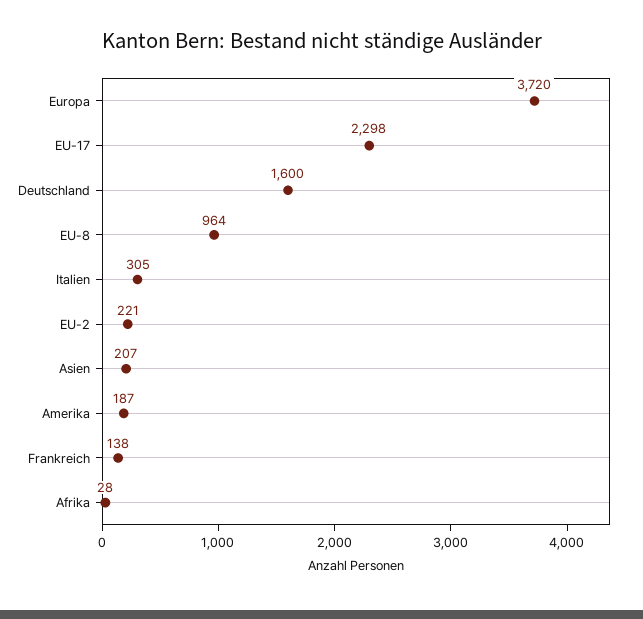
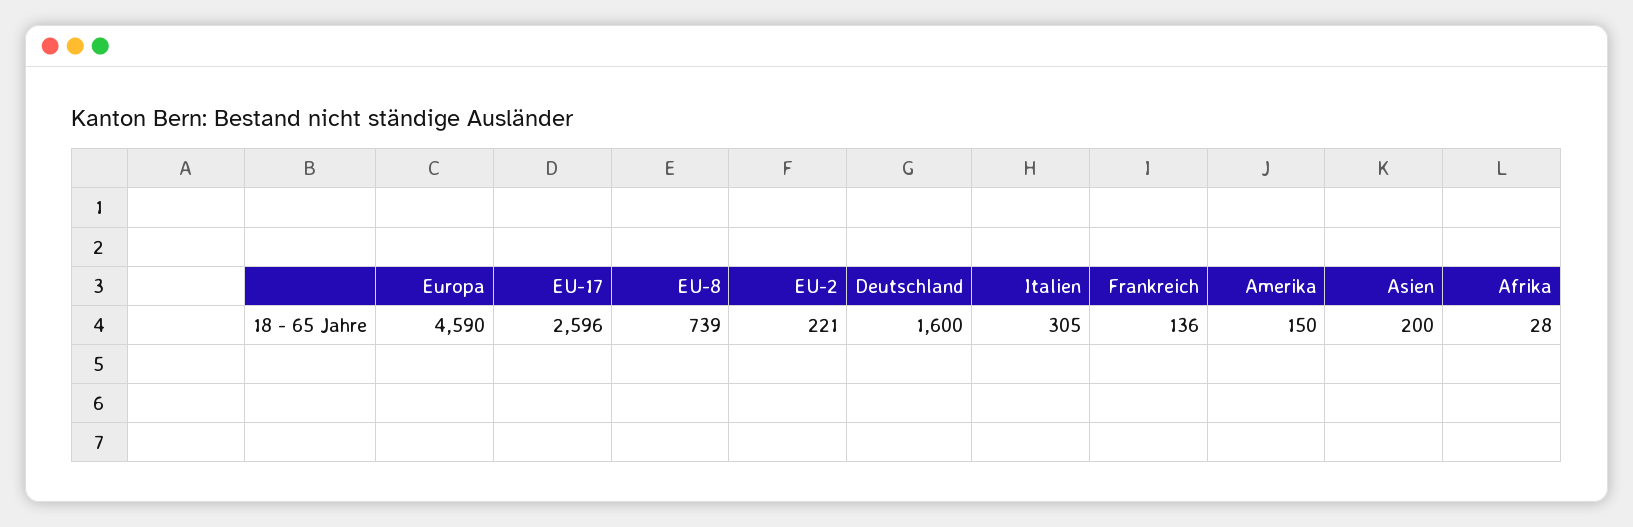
  {
-   "Europa": 3720,
+   "Europa": 4590,
-   "EU-17": 2298,
+   "EU-17": 2596,
    "Deutschland": 1600,
-   "EU-8": 964,
+   "EU-8": 739,
    "Italien": 305,
    "EU-2": 221,
-   "Asien": 207,
+   "Asien": 200,
-   "Amerika": 187,
+   "Amerika": 150,
-   "Frankreich": 138,
+   "Frankreich": 136,
    "Afrika": 28
  }

